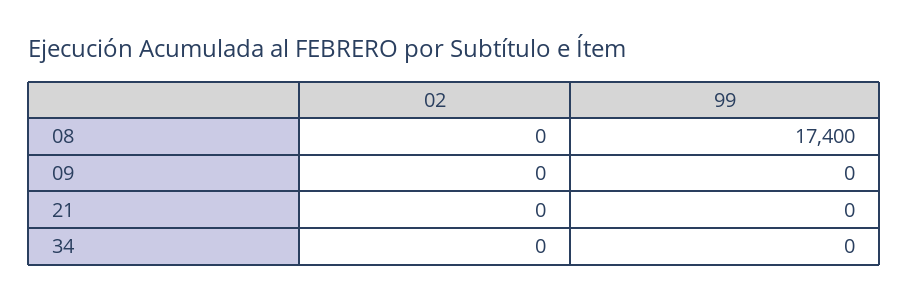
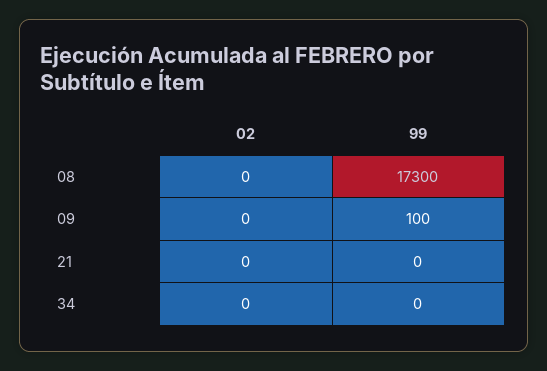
  {
    "02": {
      "08": 0,
      "09": 0,
      "21": 0,
      "34": 0
    },
    "99": {
-     "08": 17400,
+     "08": 17300,
-     "09": 0,
+     "09": 100,
      "21": 0,
      "34": 0
    }
  }

